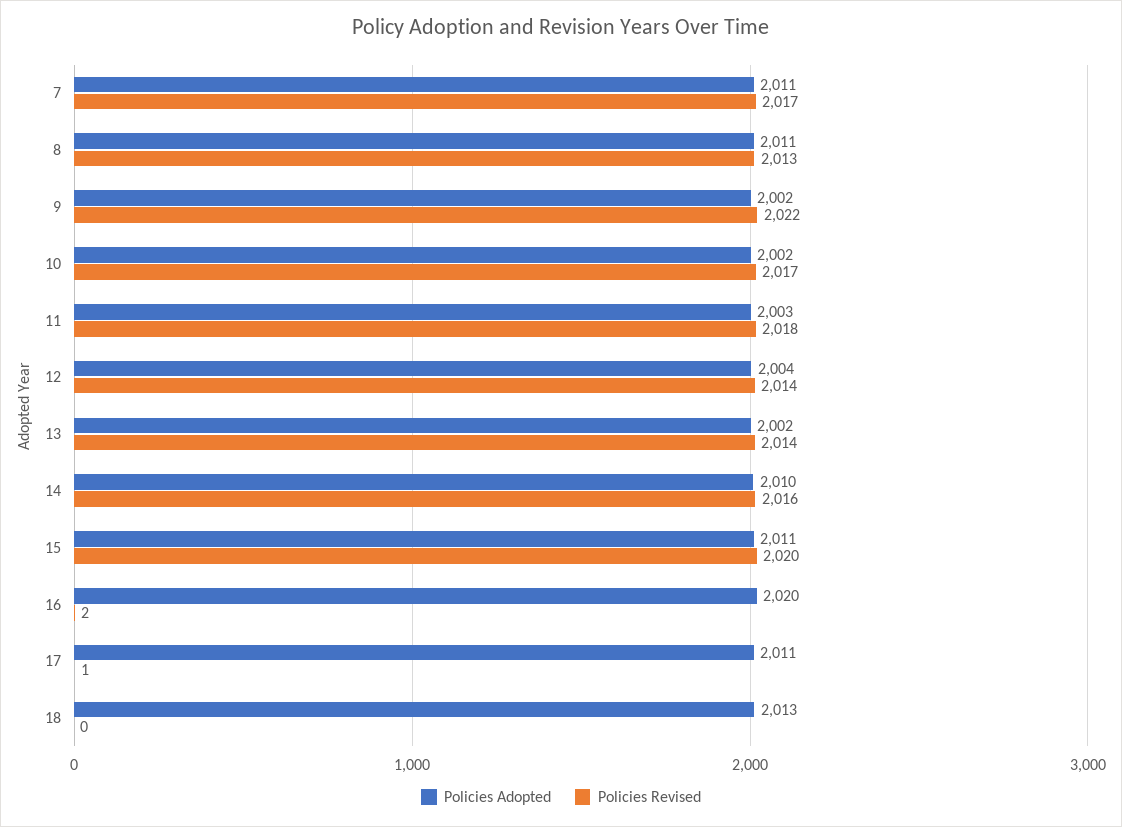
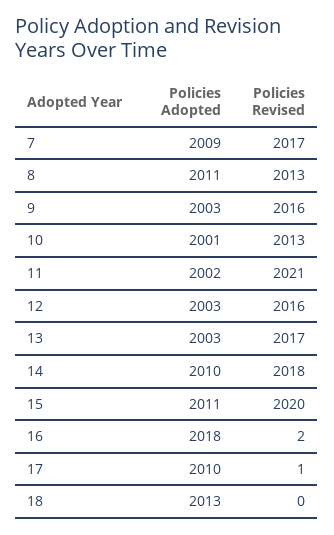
  {
    "Policies Adopted": {
-     "7": 2011,
+     "7": 2009,
      "8": 2011,
-     "9": 2002,
+     "9": 2003,
-     "10": 2002,
+     "10": 2001,
-     "11": 2003,
+     "11": 2002,
-     "12": 2004,
+     "12": 2003,
-     "13": 2002,
+     "13": 2003,
      "14": 2010,
      "15": 2011,
-     "16": 2020,
+     "16": 2018,
-     "17": 2011,
+     "17": 2010,
      "18": 2013
    },
    "Policies Revised": {
      "7": 2017,
      "8": 2013,
-     "9": 2022,
+     "9": 2016,
-     "10": 2017,
+     "10": 2013,
-     "11": 2018,
+     "11": 2021,
-     "12": 2014,
+     "12": 2016,
-     "13": 2014,
+     "13": 2017,
-     "14": 2016,
+     "14": 2018,
      "15": 2020,
      "16": 2,
      "17": 1,
      "18": 0
    }
  }

